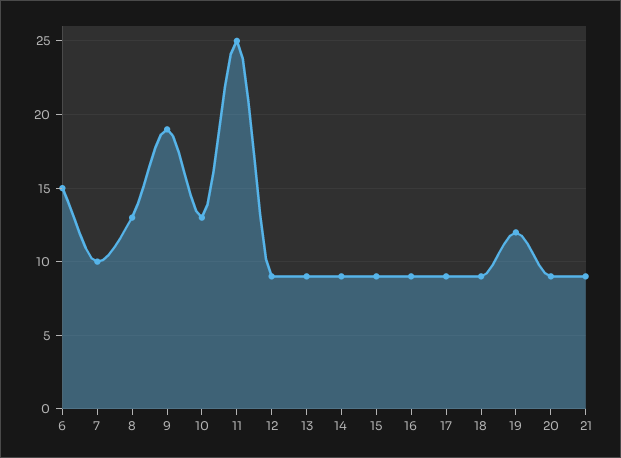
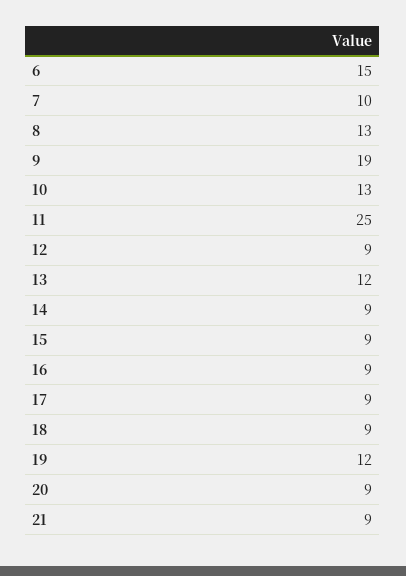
  {
    "6": 15,
    "7": 10,
    "8": 13,
    "9": 19,
    "10": 13,
    "11": 25,
    "12": 9,
-   "13": 9,
+   "13": 12,
    "14": 9,
    "15": 9,
    "16": 9,
    "17": 9,
    "18": 9,
    "19": 12,
    "20": 9,
    "21": 9
  }

